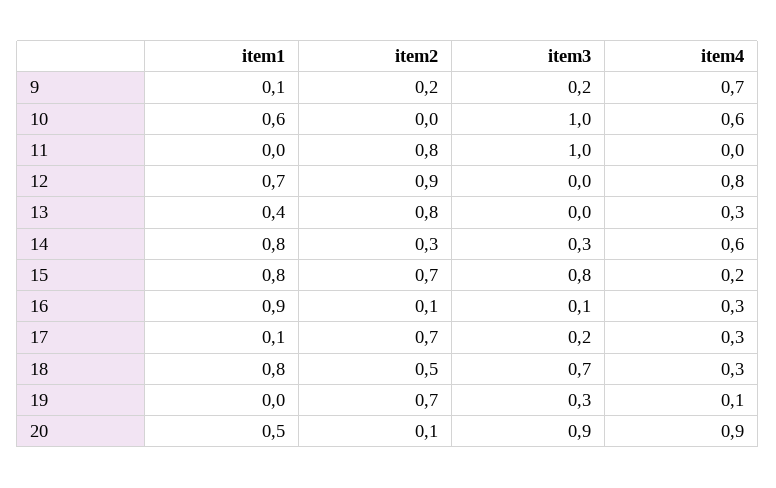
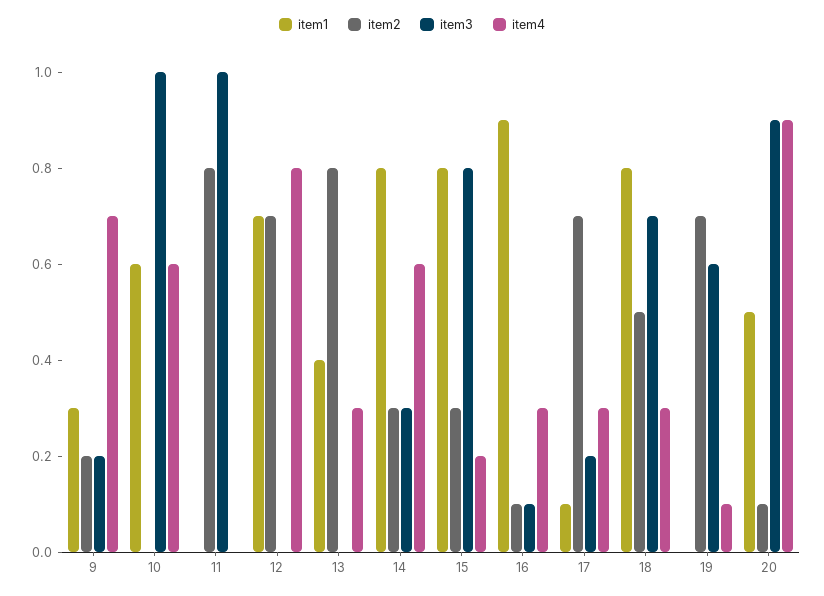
  {
    "item1": {
-     "9": 0.1,
+     "9": 0.3,
      "10": 0.6,
      "11": 0,
      "12": 0.7,
      "13": 0.4,
      "14": 0.8,
      "15": 0.8,
      "16": 0.9,
      "17": 0.1,
      "18": 0.8,
      "19": 0,
      "20": 0.5
    },
    "item2": {
      "9": 0.2,
      "10": 0,
      "11": 0.8,
-     "12": 0.9,
+     "12": 0.7,
      "13": 0.8,
      "14": 0.3,
-     "15": 0.7,
+     "15": 0.3,
      "16": 0.1,
      "17": 0.7,
      "18": 0.5,
      "19": 0.7,
      "20": 0.1
    },
    "item3": {
      "9": 0.2,
      "10": 1,
      "11": 1,
      "12": 0,
      "13": 0,
      "14": 0.3,
      "15": 0.8,
      "16": 0.1,
      "17": 0.2,
      "18": 0.7,
-     "19": 0.3,
+     "19": 0.6,
      "20": 0.9
    },
    "item4": {
      "9": 0.7,
      "10": 0.6,
      "11": 0,
      "12": 0.8,
      "13": 0.3,
      "14": 0.6,
      "15": 0.2,
      "16": 0.3,
      "17": 0.3,
      "18": 0.3,
      "19": 0.1,
      "20": 0.9
    }
  }

